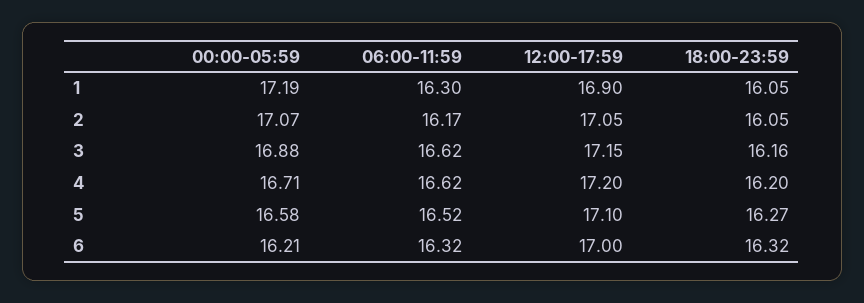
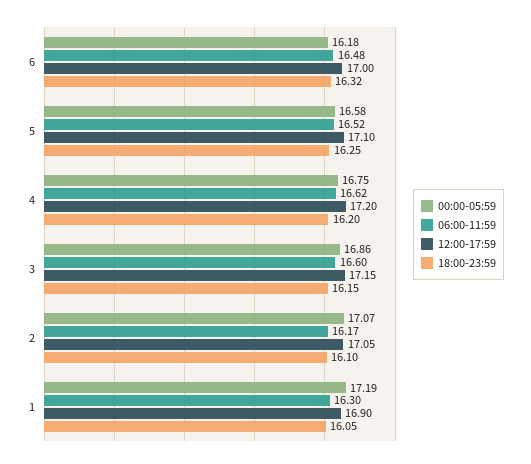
  {
    "00:00-05:59": {
      "1": 17.19,
      "2": 17.07,
-     "3": 16.88,
+     "3": 16.86,
-     "4": 16.71,
+     "4": 16.75,
      "5": 16.58,
-     "6": 16.21
+     "6": 16.18
    },
    "06:00-11:59": {
      "1": 16.3,
      "2": 16.17,
-     "3": 16.62,
+     "3": 16.6,
      "4": 16.62,
      "5": 16.52,
-     "6": 16.32
+     "6": 16.48
    },
    "12:00-17:59": {
      "1": 16.9,
      "2": 17.05,
      "3": 17.15,
      "4": 17.2,
      "5": 17.1,
      "6": 17
    },
    "18:00-23:59": {
      "1": 16.05,
-     "2": 16.05,
+     "2": 16.1,
-     "3": 16.16,
+     "3": 16.15,
      "4": 16.2,
-     "5": 16.27,
+     "5": 16.25,
      "6": 16.32
    }
  }

